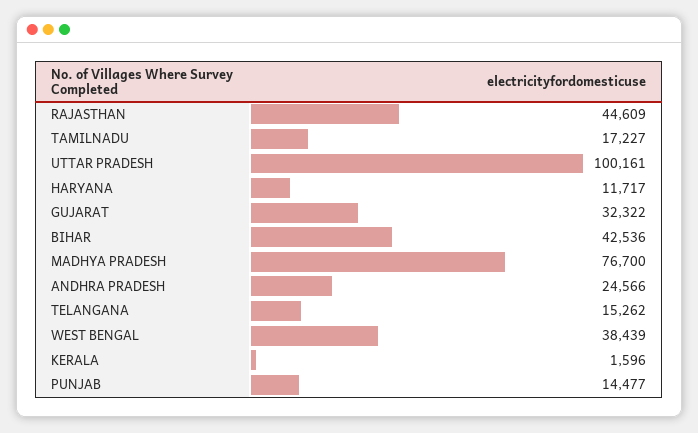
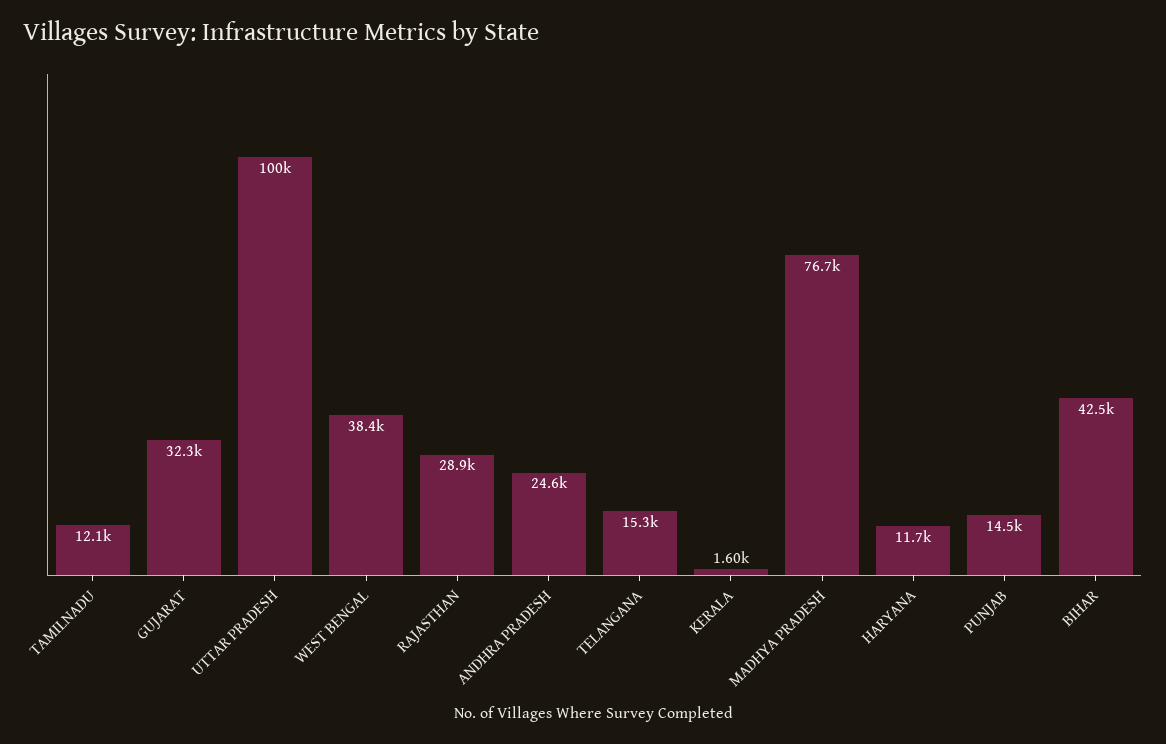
  {
-   "RAJASTHAN": 44609,
+   "RAJASTHAN": 28900,
-   "TAMILNADU": 17227,
+   "TAMILNADU": 12100,
    "UTTAR PRADESH": 100161,
    "HARYANA": 11717,
    "GUJARAT": 32322,
    "BIHAR": 42536,
    "MADHYA PRADESH": 76700,
    "ANDHRA PRADESH": 24566,
    "TELANGANA": 15262,
    "WEST BENGAL": 38439,
    "KERALA": 1596,
    "PUNJAB": 14477
  }

